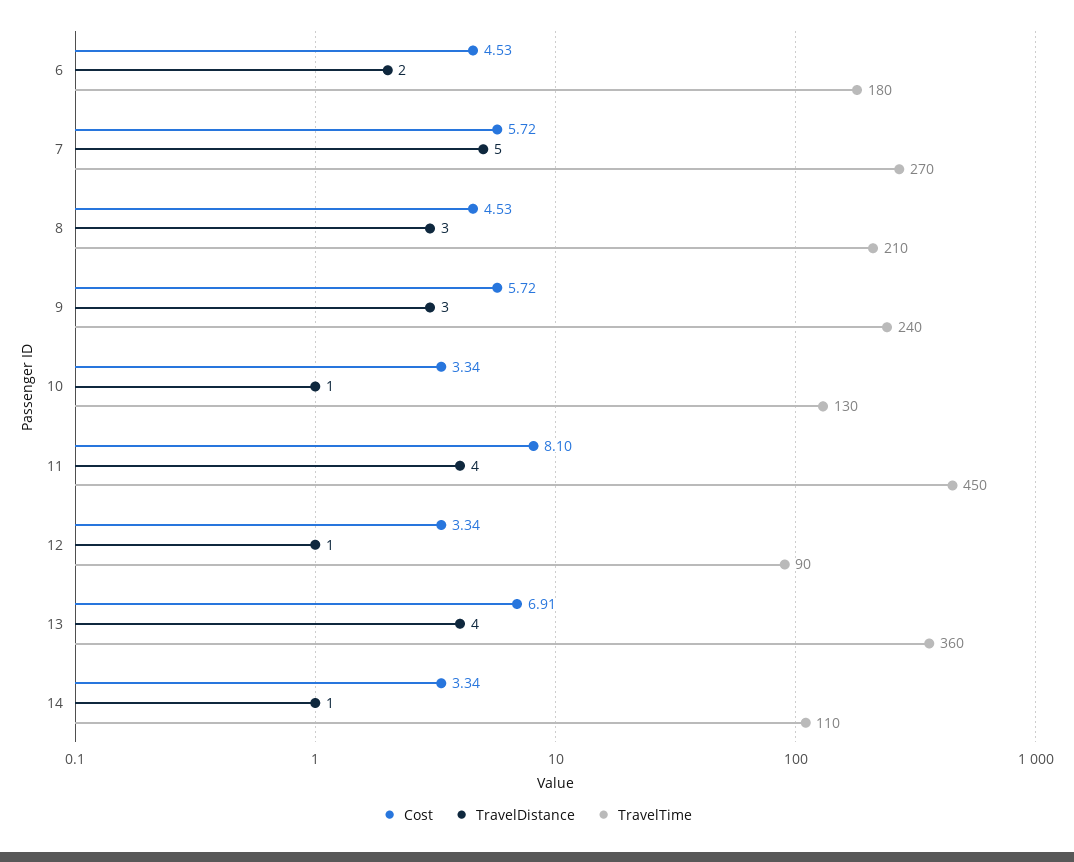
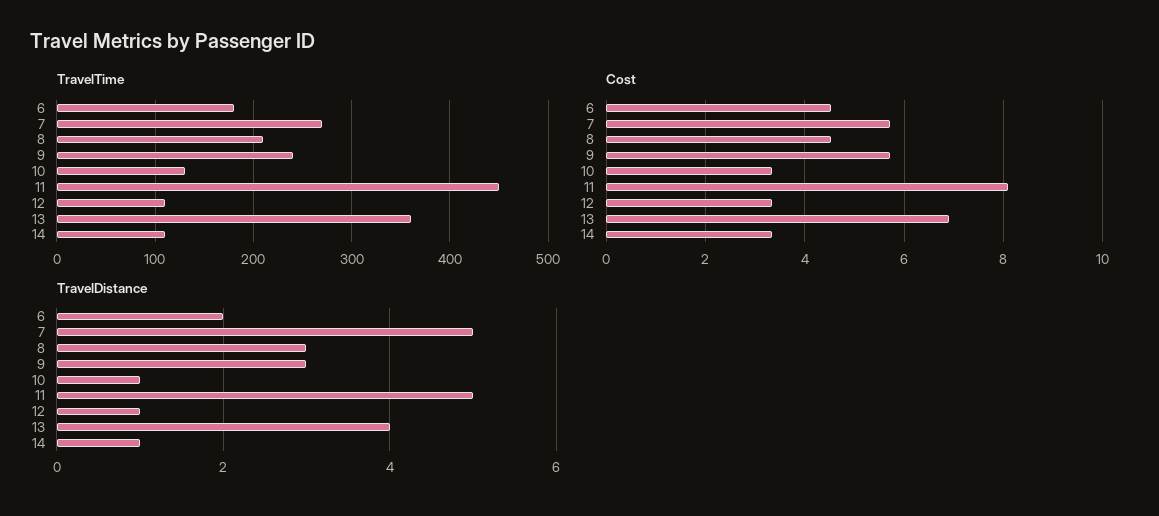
  {
    "Cost": {
      "6": 4.53,
      "7": 5.72,
      "8": 4.53,
      "9": 5.72,
      "10": 3.34,
      "11": 8.1,
      "12": 3.34,
      "13": 6.91,
      "14": 3.34
    },
    "TravelDistance": {
      "6": 2,
      "7": 5,
      "8": 3,
      "9": 3,
      "10": 1,
-     "11": 4,
+     "11": 5,
      "12": 1,
      "13": 4,
      "14": 1
    },
    "TravelTime": {
      "6": 180,
      "7": 270,
      "8": 210,
      "9": 240,
      "10": 130,
      "11": 450,
-     "12": 90,
+     "12": 110,
      "13": 360,
      "14": 110
    }
  }

